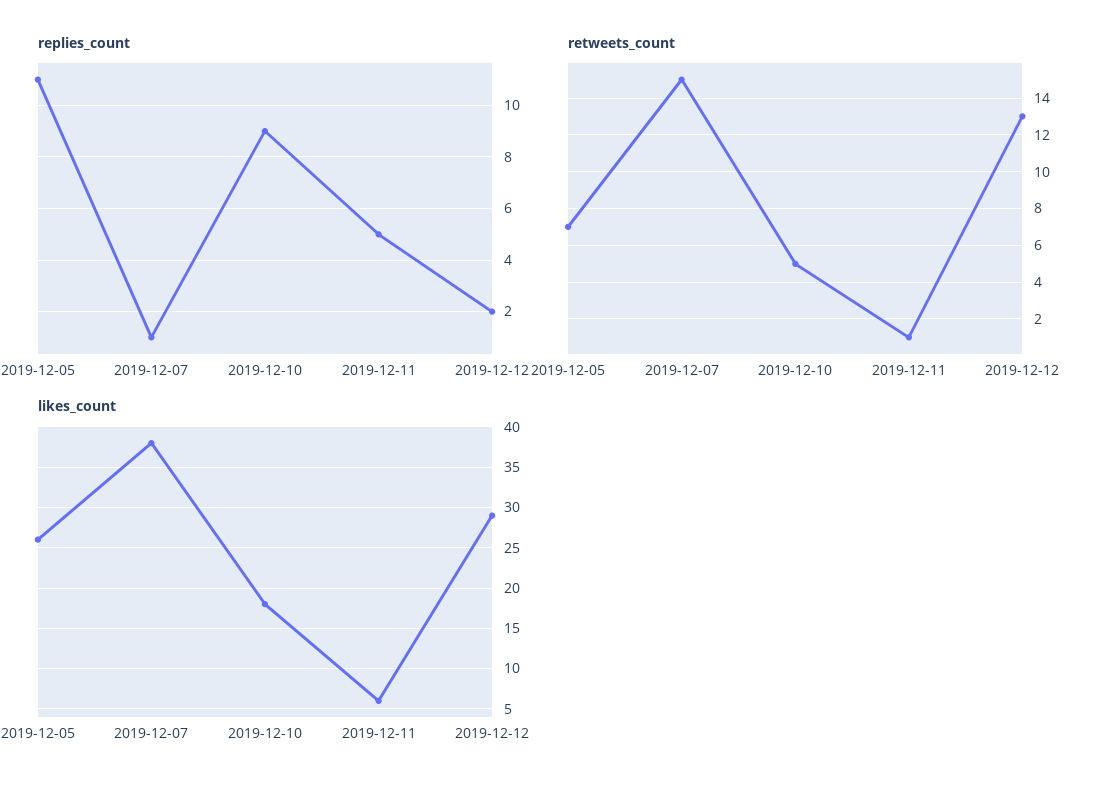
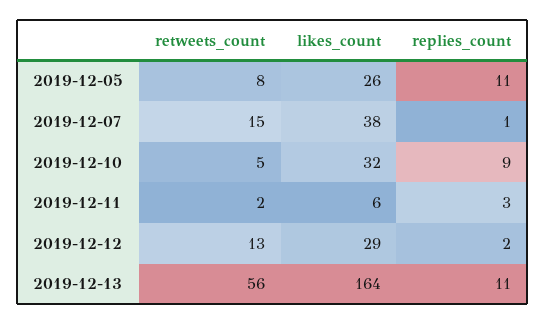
  {
    "replies_count": {
      "2019-12-05": 11,
      "2019-12-07": 1,
      "2019-12-10": 9,
-     "2019-12-11": 5,
+     "2019-12-11": 3,
-     "2019-12-12": 2
+     "2019-12-12": 2,
+     "2019-12-13": 11
    },
    "retweets_count": {
-     "2019-12-05": 7,
+     "2019-12-05": 8,
      "2019-12-07": 15,
      "2019-12-10": 5,
-     "2019-12-11": 1,
+     "2019-12-11": 2,
-     "2019-12-12": 13
+     "2019-12-12": 13,
+     "2019-12-13": 56
    },
    "likes_count": {
      "2019-12-05": 26,
      "2019-12-07": 38,
-     "2019-12-10": 18,
+     "2019-12-10": 32,
      "2019-12-11": 6,
-     "2019-12-12": 29
+     "2019-12-12": 29,
+     "2019-12-13": 164
    }
  }

